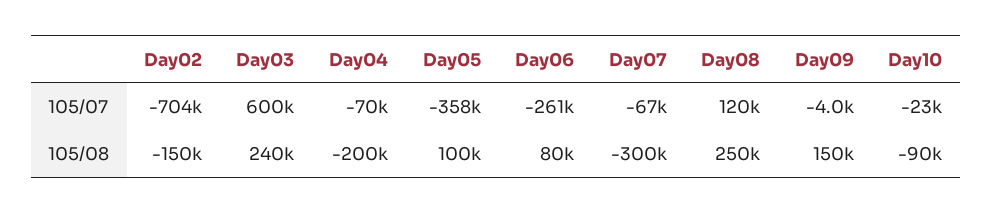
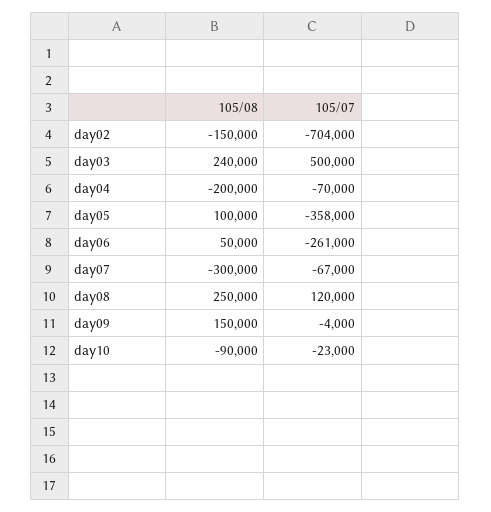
  {
    "Day02": {
      "105/07": -704000,
      "105/08": -150000
    },
    "Day03": {
-     "105/07": 600000,
+     "105/07": 500000,
      "105/08": 240000
    },
    "Day04": {
      "105/07": -70000,
      "105/08": -200000
    },
    "Day05": {
      "105/07": -358000,
      "105/08": 100000
    },
    "Day06": {
      "105/07": -261000,
-     "105/08": 80000
+     "105/08": 50000
    },
    "Day07": {
      "105/07": -67000,
      "105/08": -300000
    },
    "Day08": {
      "105/07": 120000,
      "105/08": 250000
    },
    "Day09": {
      "105/07": -4000,
      "105/08": 150000
    },
    "Day10": {
      "105/07": -23000,
      "105/08": -90000
    }
  }

